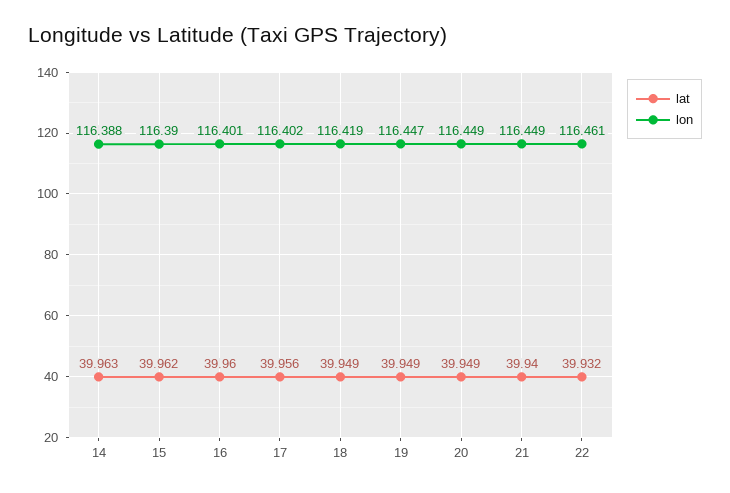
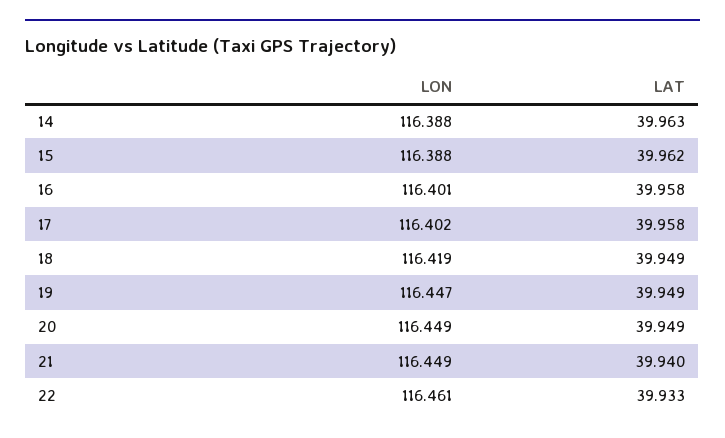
  {
    "lat": {
      "14": 39.963,
      "15": 39.962,
-     "16": 39.96,
+     "16": 39.958,
-     "17": 39.956,
+     "17": 39.958,
      "18": 39.949,
      "19": 39.949,
      "20": 39.949,
      "21": 39.94,
-     "22": 39.932
+     "22": 39.933
    },
    "lon": {
      "14": 116.388,
-     "15": 116.39,
+     "15": 116.388,
      "16": 116.401,
      "17": 116.402,
      "18": 116.419,
      "19": 116.447,
      "20": 116.449,
      "21": 116.449,
      "22": 116.461
    }
  }

